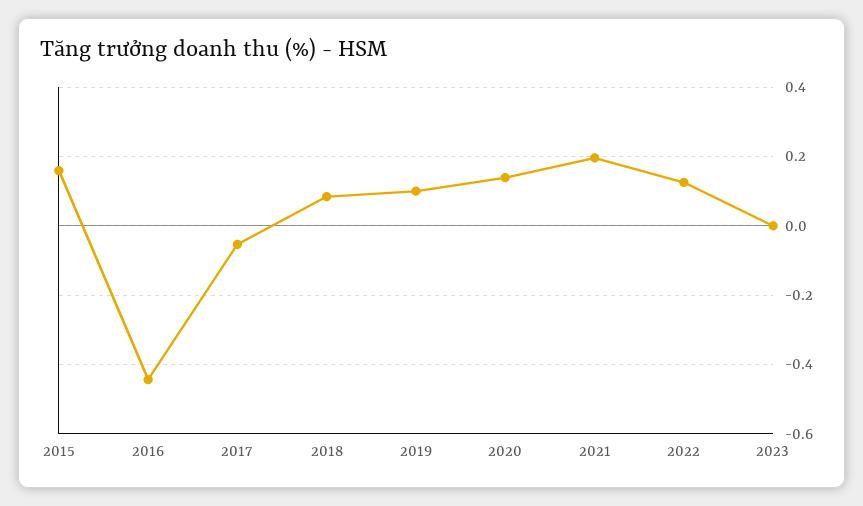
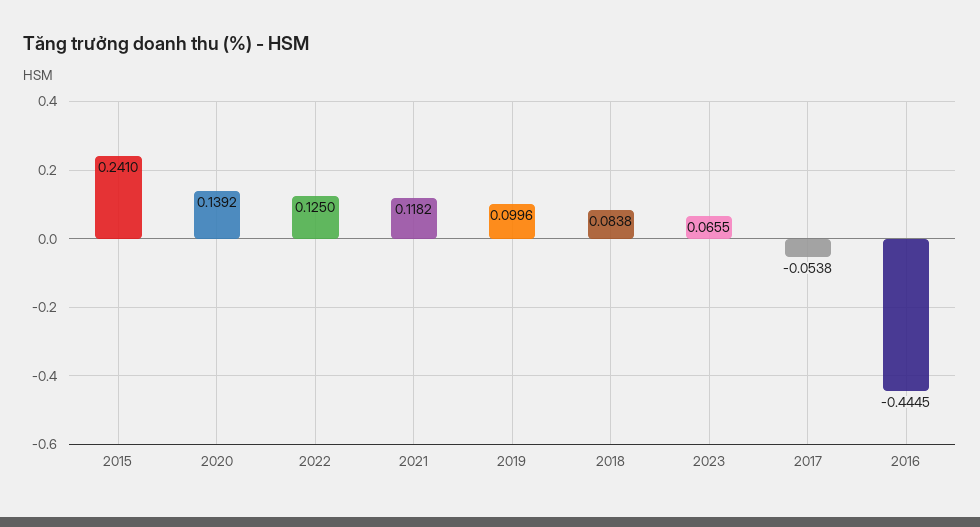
  {
-   "2015": 0.16,
+   "2015": 0.241,
    "2016": -0.4445,
    "2017": -0.0538,
    "2018": 0.0838,
    "2019": 0.0996,
    "2020": 0.1392,
-   "2021": 0.2,
+   "2021": 0.1182,
    "2022": 0.125,
-   "2023": 0
+   "2023": 0.0655
  }

